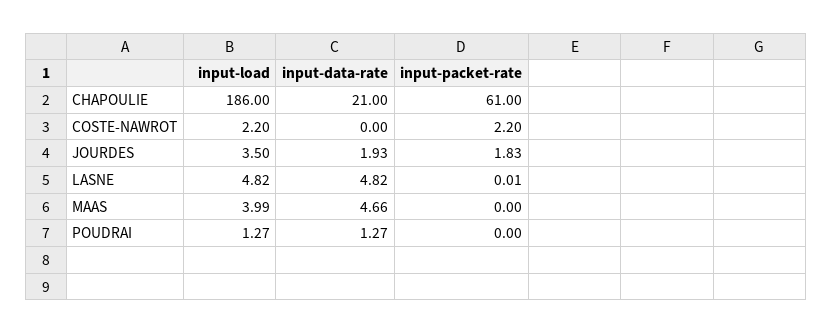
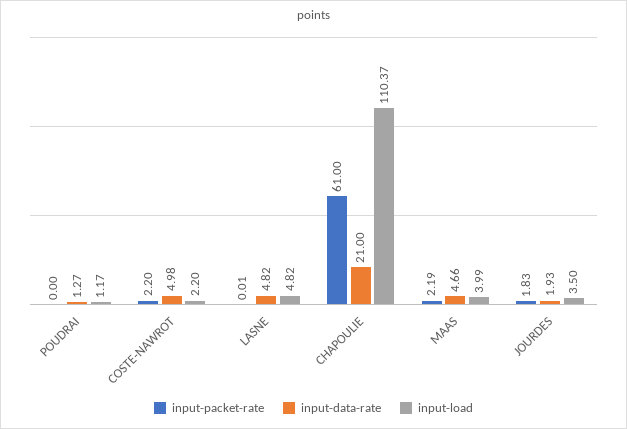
  {
    "input-load": {
-     "CHAPOULIE": 186,
+     "CHAPOULIE": 110.37,
      "COSTE-NAWROT": 2.2,
      "JOURDES": 3.5,
      "LASNE": 4.82,
      "MAAS": 3.99,
-     "POUDRAI": 1.27
+     "POUDRAI": 1.17
    },
    "input-data-rate": {
      "CHAPOULIE": 21,
-     "COSTE-NAWROT": 0,
+     "COSTE-NAWROT": 4.98,
      "JOURDES": 1.93,
      "LASNE": 4.82,
      "MAAS": 4.66,
      "POUDRAI": 1.27
    },
    "input-packet-rate": {
      "CHAPOULIE": 61,
      "COSTE-NAWROT": 2.2,
      "JOURDES": 1.83,
      "LASNE": 0.01,
-     "MAAS": 0,
+     "MAAS": 2.19,
      "POUDRAI": 0
    }
  }

